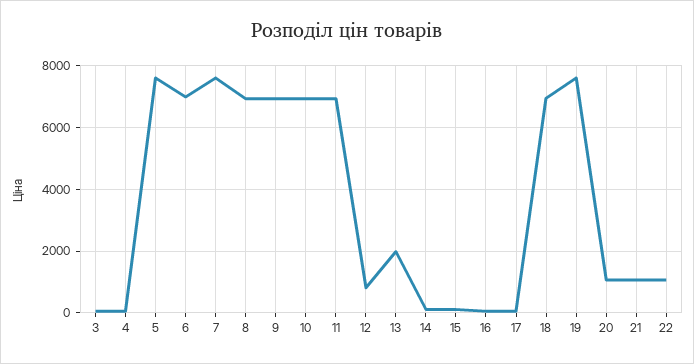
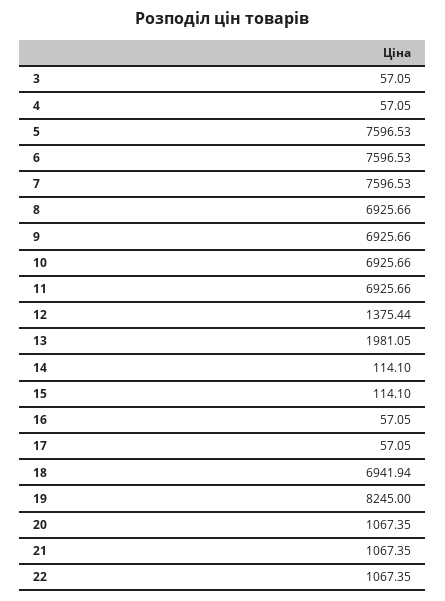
  {
    "3": 57.05,
    "4": 57.05,
    "5": 7596.53,
-   "6": 7000,
+   "6": 7596.53,
    "7": 7596.53,
    "8": 6925.66,
    "9": 6925.66,
    "10": 6925.66,
    "11": 6925.66,
-   "12": 800,
+   "12": 1375.44,
    "13": 1981.05,
    "14": 114.1,
    "15": 114.1,
    "16": 57.05,
    "17": 57.05,
    "18": 6941.94,
-   "19": 7600,
+   "19": 8245,
    "20": 1067.35,
    "21": 1067.35,
    "22": 1067.35
  }

